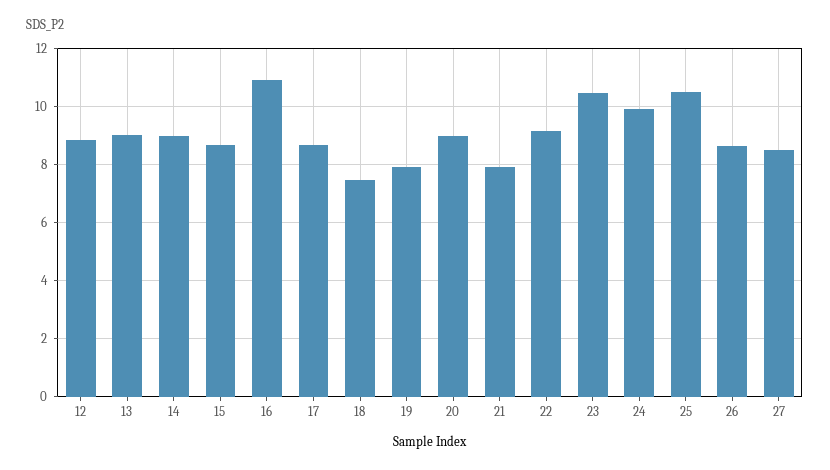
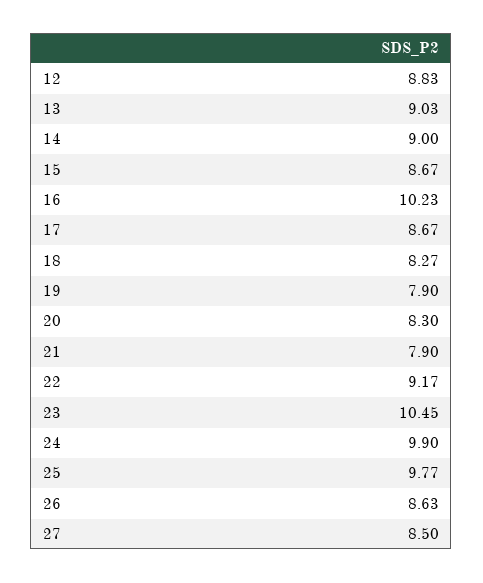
  {
    "12": 8.83,
    "13": 9.03,
    "14": 9,
    "15": 8.67,
-   "16": 11,
+   "16": 10.23,
    "17": 8.67,
-   "18": 7.5,
+   "18": 8.27,
    "19": 7.9,
-   "20": 9,
+   "20": 8.3,
    "21": 7.9,
    "22": 9.17,
    "23": 10.45,
    "24": 9.9,
-   "25": 10.5,
+   "25": 9.77,
    "26": 8.63,
    "27": 8.5
  }

